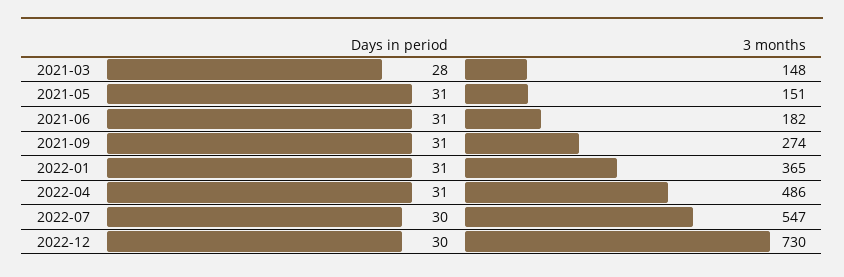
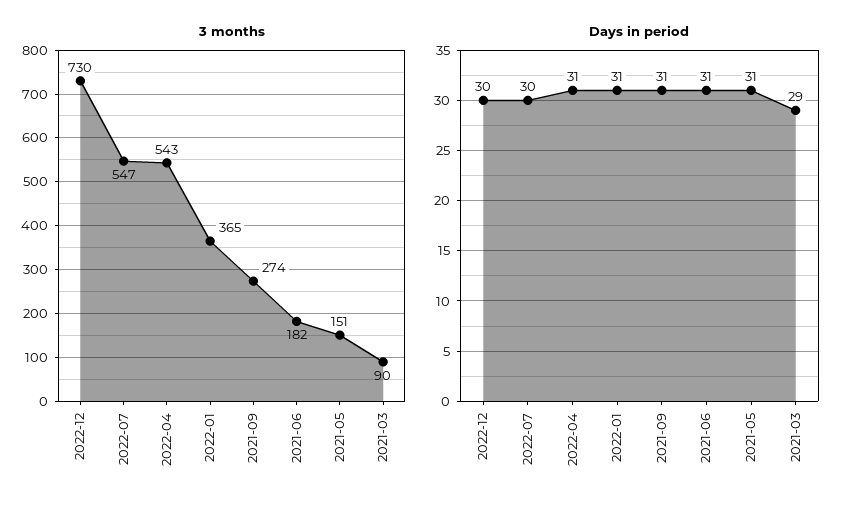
  {
    "Days in period": {
-     "2021-03": 28,
+     "2021-03": 29,
      "2021-05": 31,
      "2021-06": 31,
      "2021-09": 31,
      "2022-01": 31,
      "2022-04": 31,
      "2022-07": 30,
      "2022-12": 30
    },
    "3 months": {
-     "2021-03": 148,
+     "2021-03": 90,
      "2021-05": 151,
      "2021-06": 182,
      "2021-09": 274,
      "2022-01": 365,
-     "2022-04": 486,
+     "2022-04": 543,
      "2022-07": 547,
      "2022-12": 730
    }
  }

